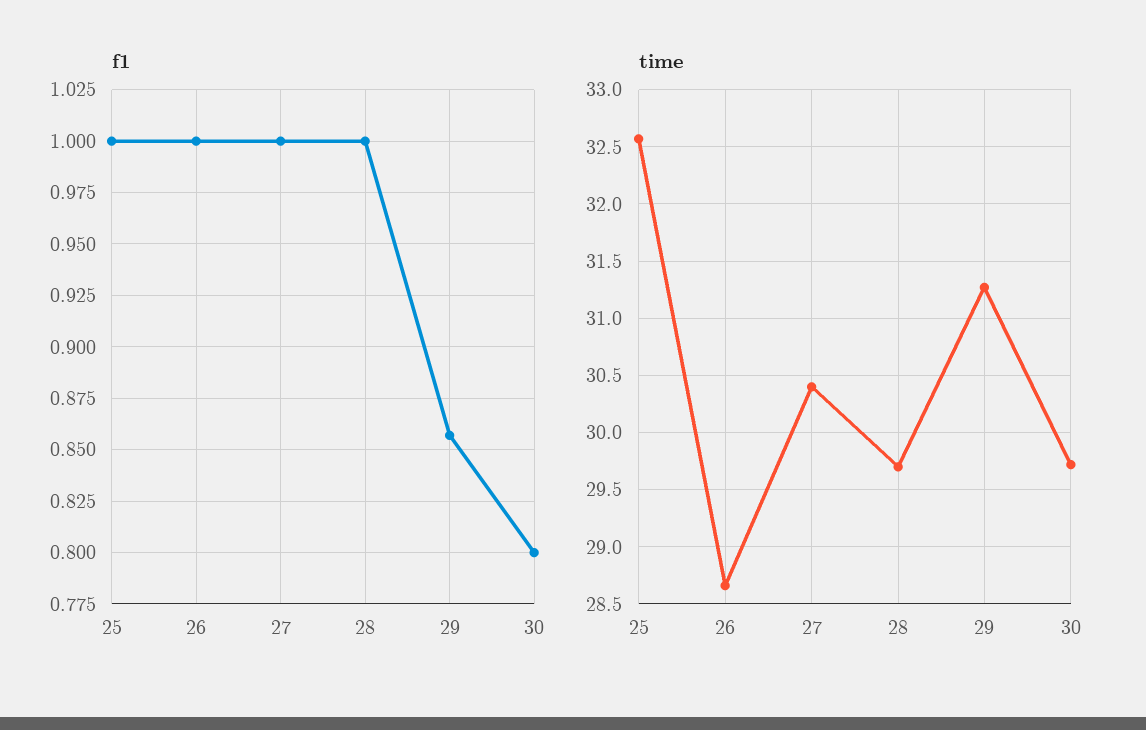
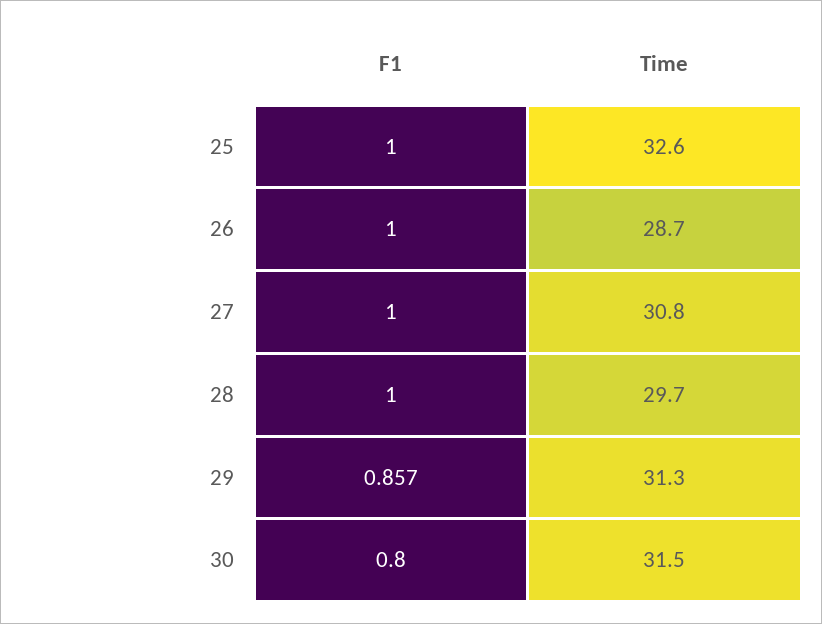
  {
    "f1": {
      "25": 1,
      "26": 1,
      "27": 1,
      "28": 1,
      "29": 0.857,
      "30": 0.8
    },
    "time": {
      "25": 32.6,
      "26": 28.7,
-     "27": 30.4,
+     "27": 30.8,
      "28": 29.7,
      "29": 31.3,
-     "30": 29.7
+     "30": 31.5
    }
  }

